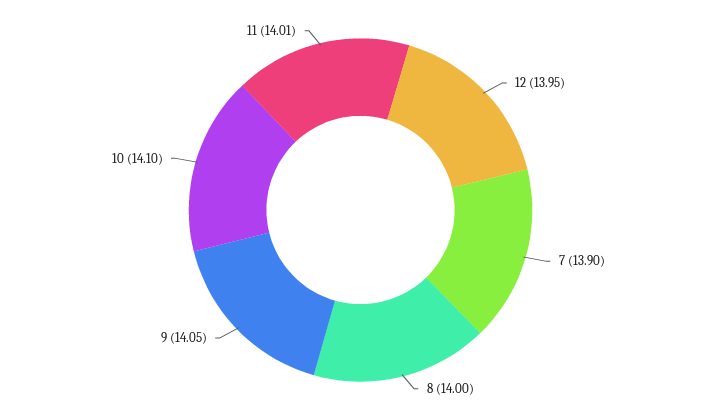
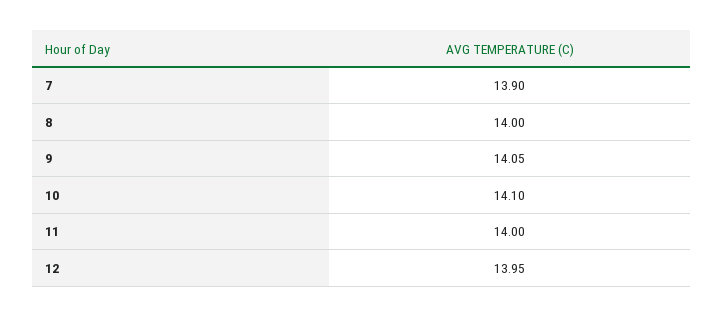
  {
    "12": 13.95,
    "7": 13.9,
    "8": 14,
    "9": 14.05,
    "10": 14.1,
-   "11": 14.01
+   "11": 14
  }

